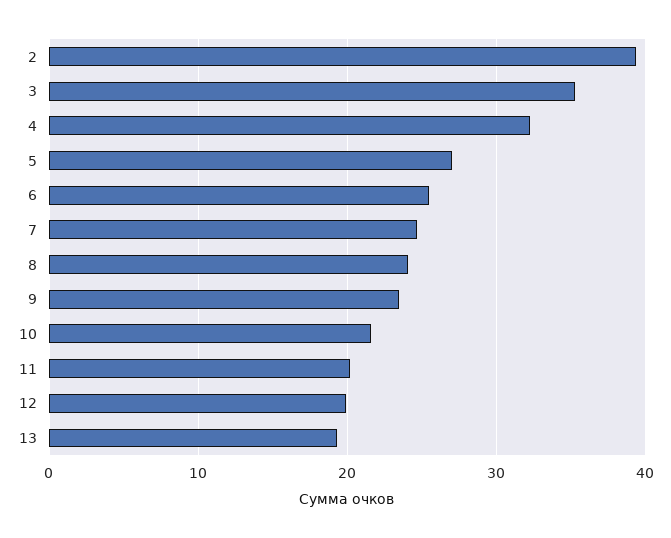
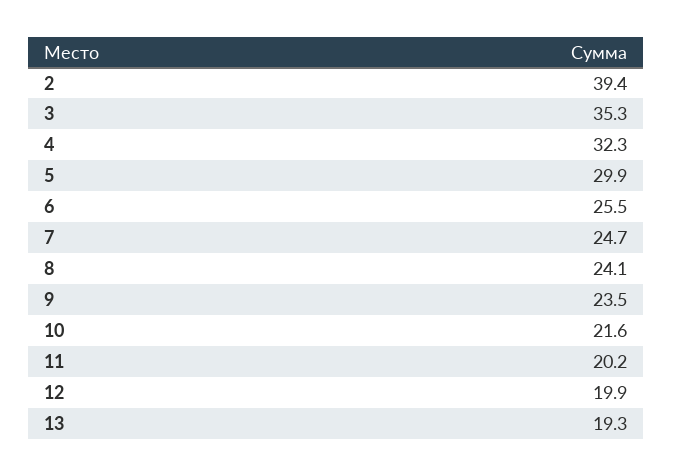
  {
    "2": 39.4,
    "3": 35.3,
    "4": 32.3,
-   "5": 27,
+   "5": 29.9,
    "6": 25.5,
    "7": 24.7,
    "8": 24.1,
    "9": 23.5,
    "10": 21.6,
    "11": 20.2,
    "12": 19.9,
    "13": 19.3
  }

